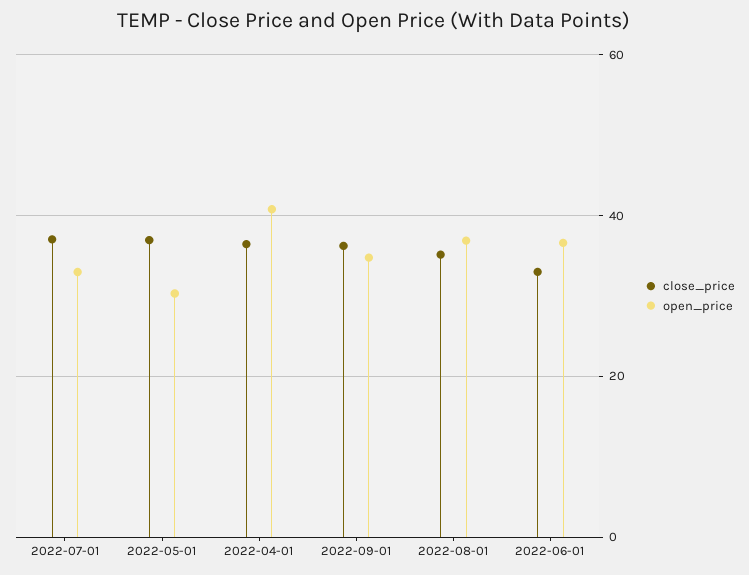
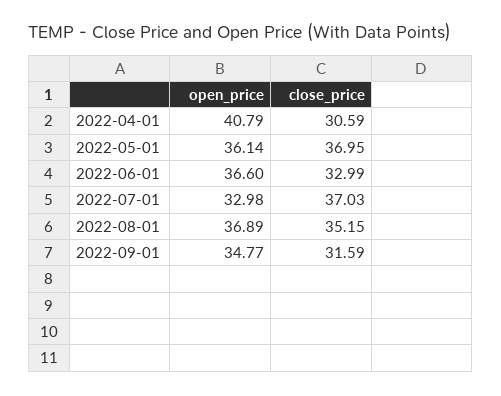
  {
    "close_price": {
      "2022-07-01": 37.03,
      "2022-05-01": 36.95,
-     "2022-04-01": 36,
+     "2022-04-01": 30.59,
-     "2022-09-01": 36,
+     "2022-09-01": 31.59,
      "2022-08-01": 35.15,
      "2022-06-01": 32.99
    },
    "open_price": {
      "2022-07-01": 32.98,
-     "2022-05-01": 30,
+     "2022-05-01": 36.14,
      "2022-04-01": 40.79,
      "2022-09-01": 34.77,
      "2022-08-01": 36.89,
      "2022-06-01": 36.6
    }
  }

